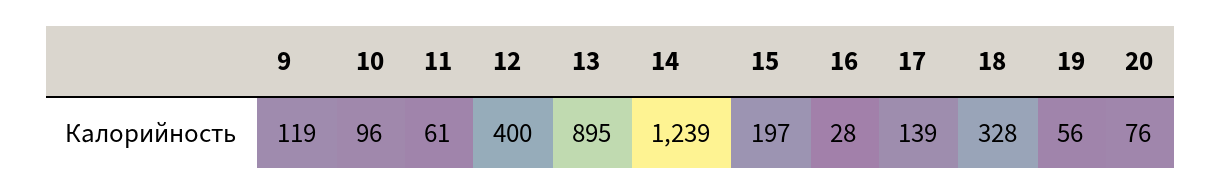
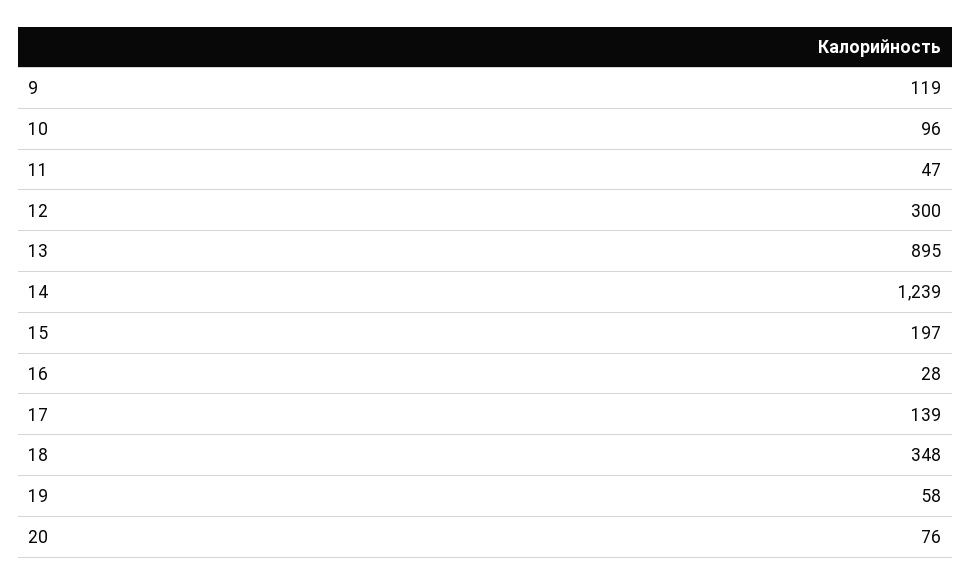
  {
    "9": 119,
    "10": 96,
-   "11": 61,
+   "11": 47,
-   "12": 400,
+   "12": 300,
    "13": 895,
    "14": 1239,
    "15": 197,
    "16": 28,
    "17": 139,
-   "18": 328,
+   "18": 348,
-   "19": 56,
+   "19": 58,
    "20": 76
  }

